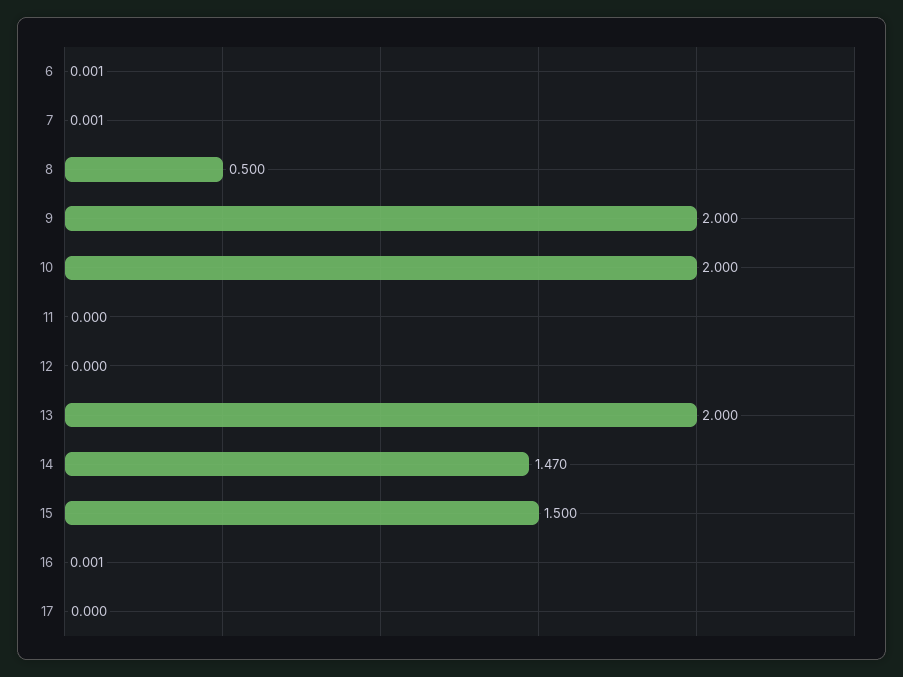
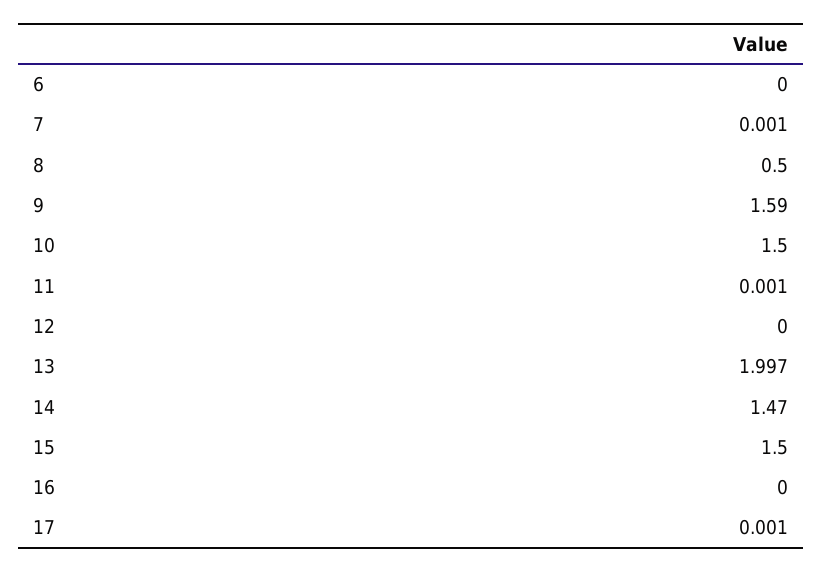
  {
-   "6": 0.001,
+   "6": 0,
    "7": 0.001,
    "8": 0.5,
-   "9": 2,
+   "9": 1.59,
-   "10": 2,
+   "10": 1.5,
-   "11": 0,
+   "11": 0.001,
    "12": 0,
-   "13": 2,
+   "13": 1.997,
    "14": 1.47,
    "15": 1.5,
-   "16": 0.001,
+   "16": 0,
-   "17": 0
+   "17": 0.001
  }

